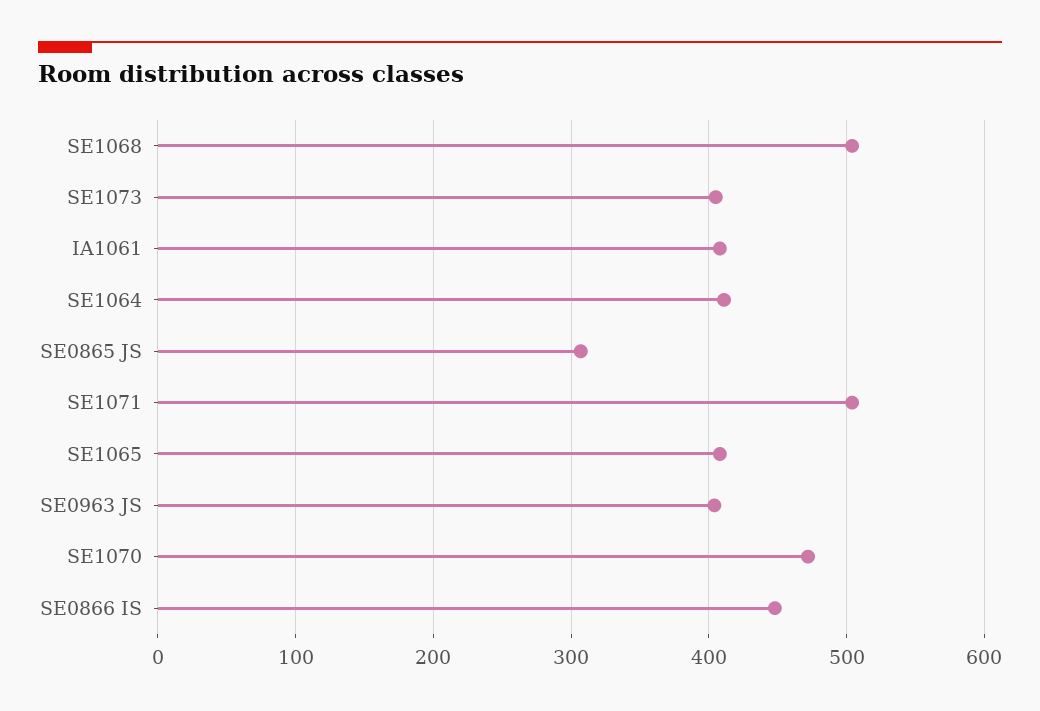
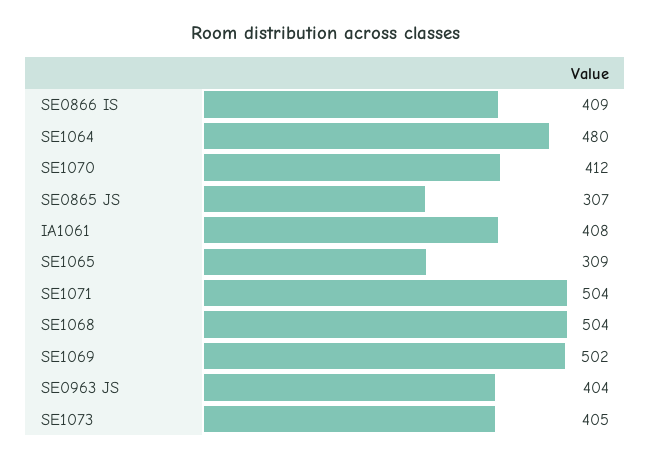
  {
    "SE1068": 504,
    "SE1073": 405,
    "IA1061": 408,
-   "SE1064": 410,
+   "SE1064": 480,
    "SE0865 JS": 307,
    "SE1071": 504,
-   "SE1065": 410,
+   "SE1065": 309,
    "SE0963 JS": 404,
-   "SE1070": 470,
+   "SE1070": 412,
-   "SE0866 IS": 450
+   "SE0866 IS": 409,
+   "SE1069": 502
  }

